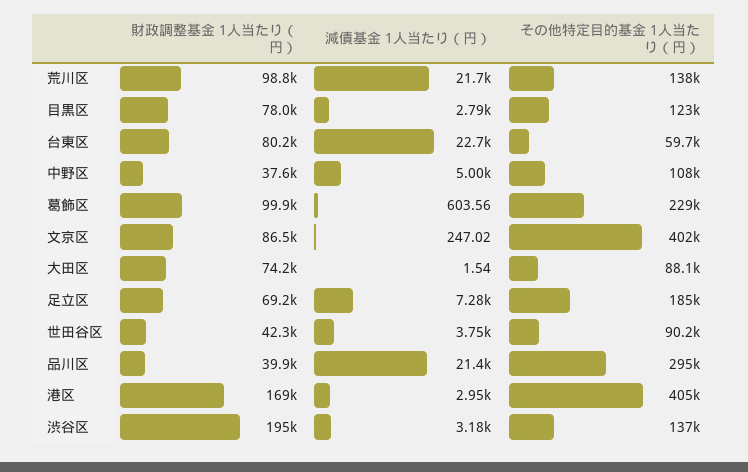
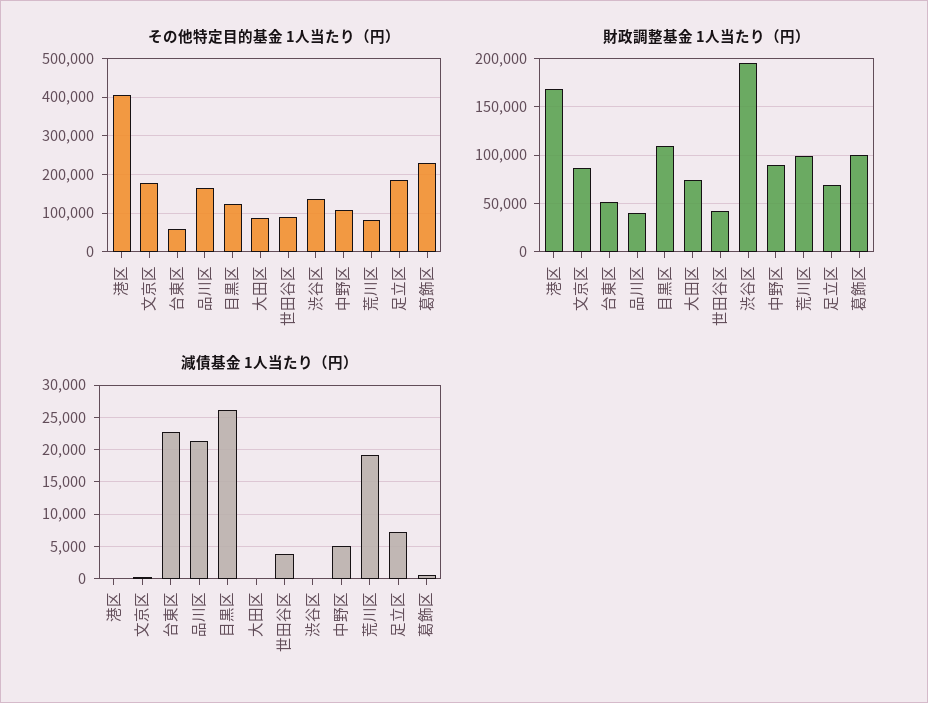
  {
    "財政調整基金 1人当たり（円）": {
      "荒川区": 98800,
-     "目黒区": 78000,
+     "目黒区": 110000,
-     "台東区": 80200,
+     "台東区": 50000,
-     "中野区": 37600,
+     "中野区": 90000,
      "葛飾区": 99900,
      "文京区": 86500,
      "大田区": 74200,
      "足立区": 69200,
      "世田谷区": 42300,
      "品川区": 39900,
      "港区": 169000,
      "渋谷区": 195000
    },
    "減債基金 1人当たり（円）": {
-     "荒川区": 21700,
+     "荒川区": 19000,
-     "目黒区": 2790,
+     "目黒区": 26000,
      "台東区": 22700,
      "中野区": 5000,
      "葛飾区": 603.56,
      "文京区": 247.02,
      "大田区": 1.54,
      "足立区": 7280,
      "世田谷区": 3750,
      "品川区": 21400,
-     "港区": 2950,
+     "港区": 0,
-     "渋谷区": 3180
+     "渋谷区": 0
    },
    "その他特定目的基金 1人当たり（円）": {
-     "荒川区": 138000,
+     "荒川区": 80000,
      "目黒区": 123000,
      "台東区": 59700,
      "中野区": 108000,
      "葛飾区": 229000,
-     "文京区": 402000,
+     "文京区": 180000,
      "大田区": 88100,
      "足立区": 185000,
      "世田谷区": 90200,
-     "品川区": 295000,
+     "品川区": 160000,
      "港区": 405000,
      "渋谷区": 137000
    }
  }

